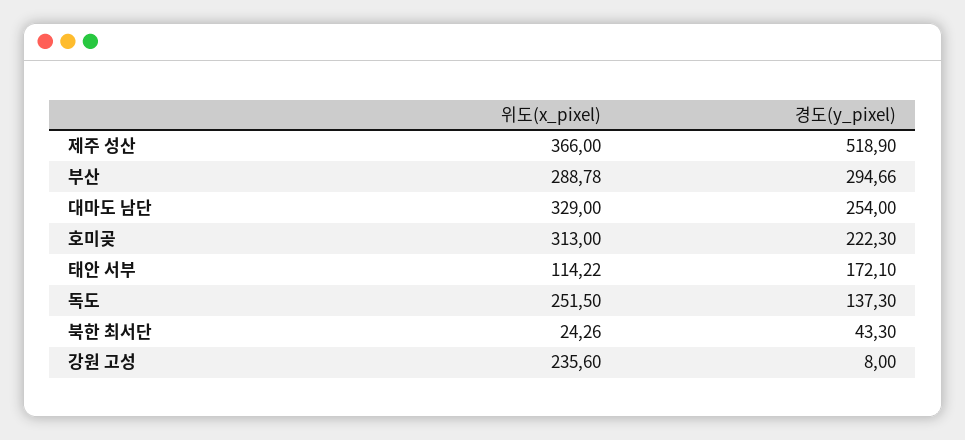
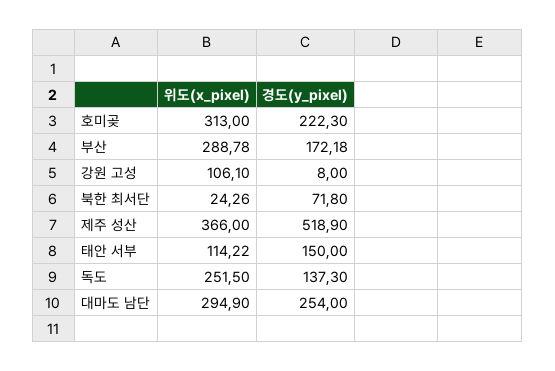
  {
    "위도(x_pixel)": {
      "제주 성산": 366,
      "부산": 288.78,
-     "대마도 남단": 329,
+     "대마도 남단": 294.9,
      "호미곶": 313,
      "태안 서부": 114.22,
      "독도": 251.5,
      "북한 최서단": 24.26,
-     "강원 고성": 235.6
+     "강원 고성": 106.1
    },
    "경도(y_pixel)": {
      "제주 성산": 518.9,
-     "부산": 294.66,
+     "부산": 172.18,
      "대마도 남단": 254,
      "호미곶": 222.3,
-     "태안 서부": 172.1,
+     "태안 서부": 150,
      "독도": 137.3,
-     "북한 최서단": 43.3,
+     "북한 최서단": 71.8,
      "강원 고성": 8
    }
  }

